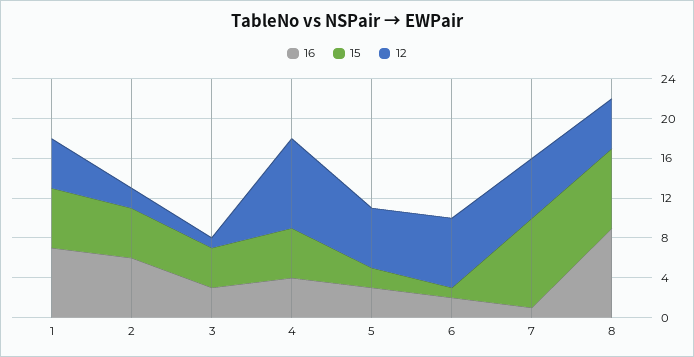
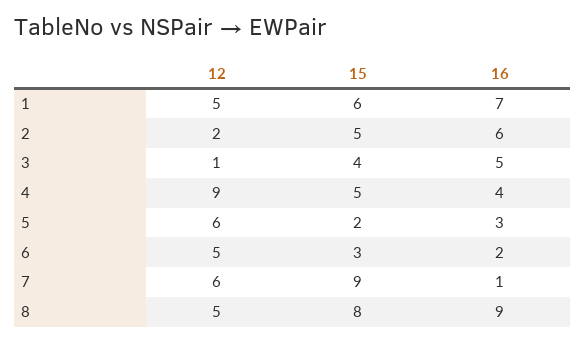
  {
    "16": {
      "1": 7,
      "2": 6,
-     "3": 3,
+     "3": 5,
      "4": 4,
      "5": 3,
      "6": 2,
      "7": 1,
      "8": 9
    },
    "15": {
      "1": 6,
      "2": 5,
      "3": 4,
      "4": 5,
      "5": 2,
-     "6": 1,
+     "6": 3,
      "7": 9,
      "8": 8
    },
    "12": {
      "1": 5,
      "2": 2,
      "3": 1,
      "4": 9,
      "5": 6,
-     "6": 7,
+     "6": 5,
      "7": 6,
      "8": 5
    }
  }

